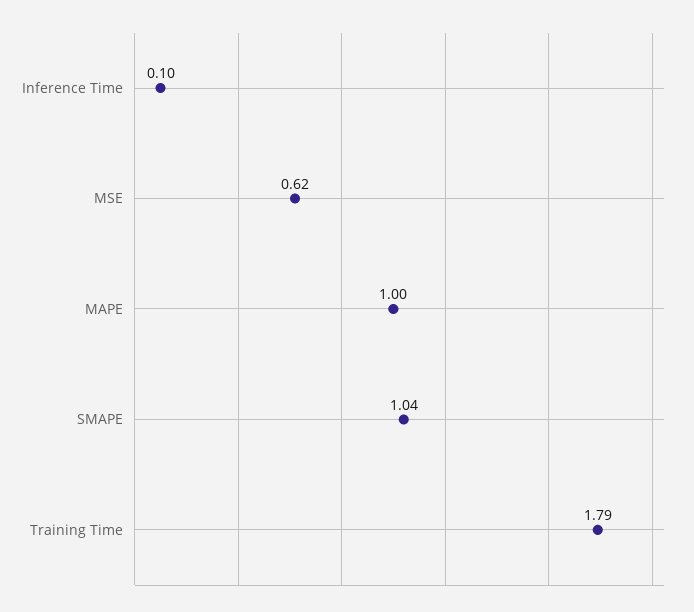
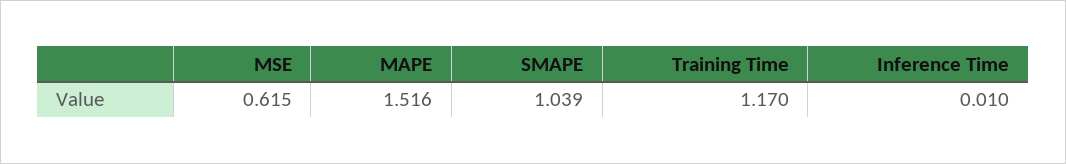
  {
-   "Inference Time": 0.1,
+   "Inference Time": 0.01,
    "MSE": 0.615,
-   "MAPE": 1,
+   "MAPE": 1.516,
    "SMAPE": 1.039,
-   "Training Time": 1.79
+   "Training Time": 1.17
  }

